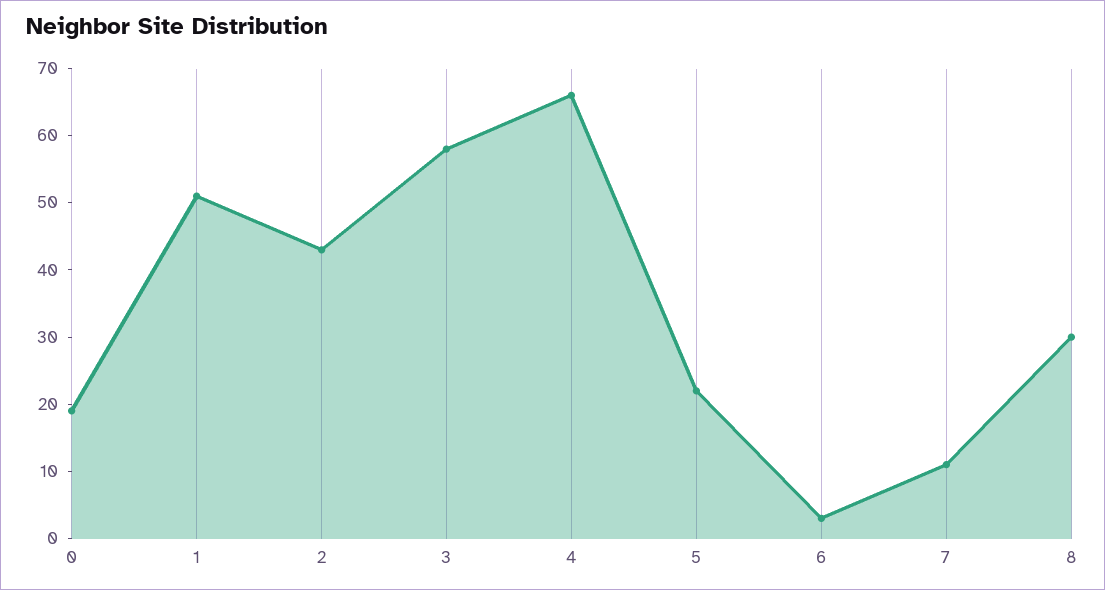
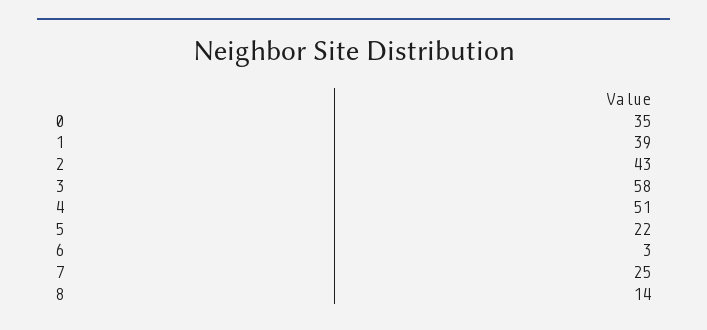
  {
-   "0": 20,
+   "0": 35,
-   "1": 50,
+   "1": 39,
    "2": 43,
    "3": 58,
-   "4": 65,
+   "4": 51,
    "5": 22,
    "6": 3,
-   "7": 10,
+   "7": 25,
-   "8": 30
+   "8": 14
  }

